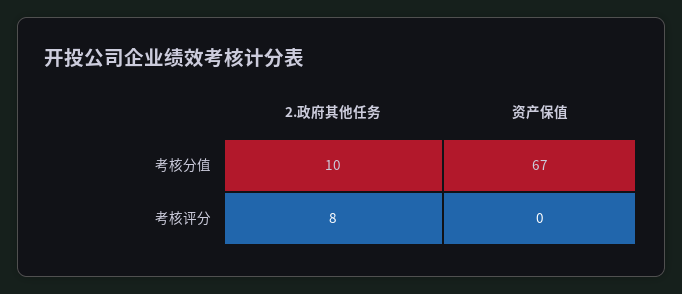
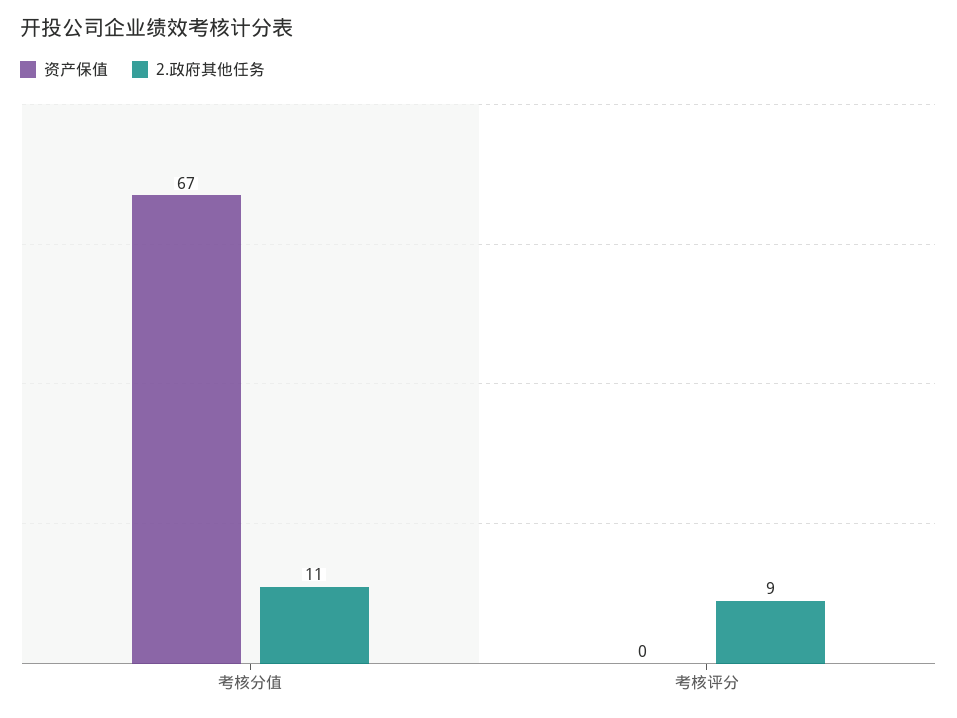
  {
    "2.政府其他任务": {
-     "考核分值": 10,
+     "考核分值": 11,
-     "考核评分": 8
+     "考核评分": 9
    },
    "资产保值": {
      "考核分值": 67,
      "考核评分": 0
    }
  }

